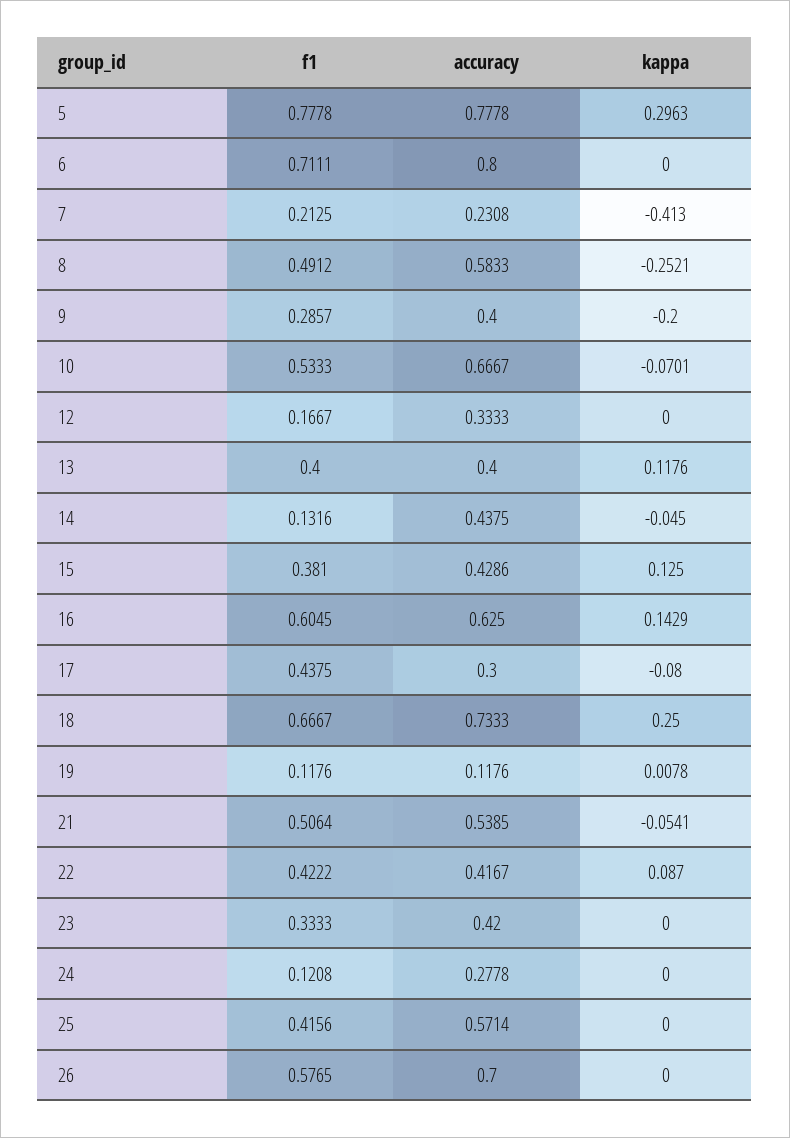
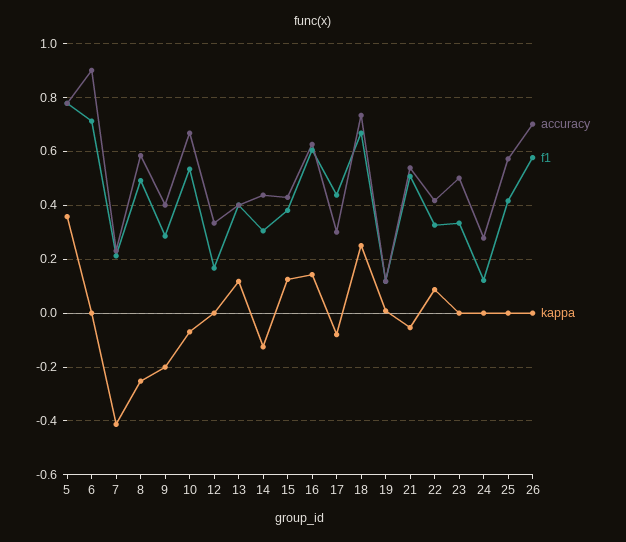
  {
    "f1": {
      "5": 0.7778,
      "6": 0.7111,
      "7": 0.2125,
      "8": 0.4912,
      "9": 0.2857,
      "10": 0.5333,
      "12": 0.1667,
      "13": 0.4,
-     "14": 0.1316,
+     "14": 0.3,
      "15": 0.381,
      "16": 0.6045,
      "17": 0.4375,
      "18": 0.6667,
      "19": 0.1176,
      "21": 0.5064,
-     "22": 0.4222,
+     "22": 0.325,
      "23": 0.3333,
      "24": 0.1208,
      "25": 0.4156,
      "26": 0.5765
    },
    "accuracy": {
      "5": 0.7778,
-     "6": 0.8,
+     "6": 0.9,
      "7": 0.2308,
      "8": 0.5833,
      "9": 0.4,
      "10": 0.6667,
      "12": 0.3333,
      "13": 0.4,
      "14": 0.4375,
      "15": 0.4286,
      "16": 0.625,
      "17": 0.3,
      "18": 0.7333,
      "19": 0.1176,
      "21": 0.5385,
      "22": 0.4167,
-     "23": 0.42,
+     "23": 0.5,
      "24": 0.2778,
      "25": 0.5714,
      "26": 0.7
    },
    "kappa": {
-     "5": 0.2963,
+     "5": 0.35,
      "6": 0,
      "7": -0.413,
      "8": -0.2521,
      "9": -0.2,
      "10": -0.0701,
      "12": 0,
      "13": 0.1176,
-     "14": -0.045,
+     "14": -0.125,
      "15": 0.125,
      "16": 0.1429,
      "17": -0.08,
      "18": 0.25,
      "19": 0.0078,
      "21": -0.0541,
      "22": 0.087,
      "23": 0,
      "24": 0,
      "25": 0,
      "26": 0
    }
  }

